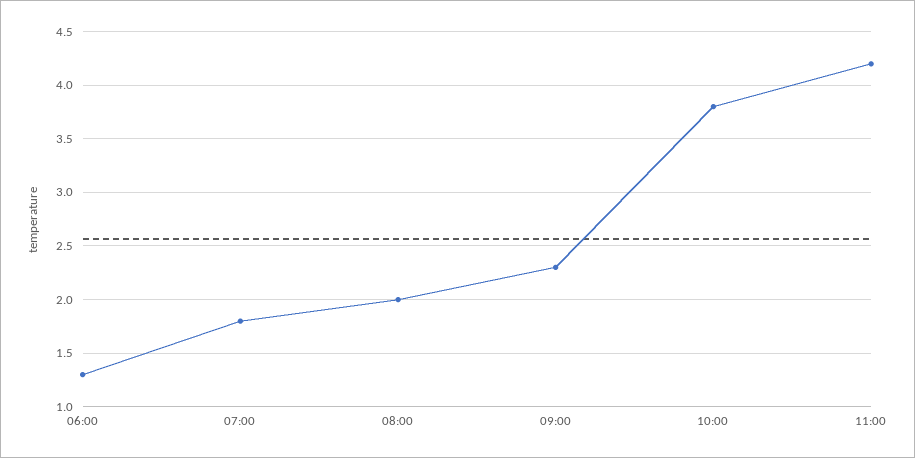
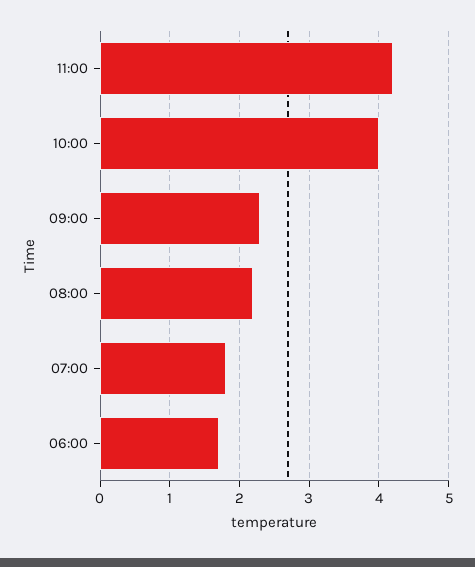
  {
-   "06:00": 1.3,
+   "06:00": 1.7,
    "07:00": 1.8,
-   "08:00": 2,
+   "08:00": 2.2,
    "09:00": 2.3,
-   "10:00": 3.8,
+   "10:00": 4,
    "11:00": 4.2
  }

